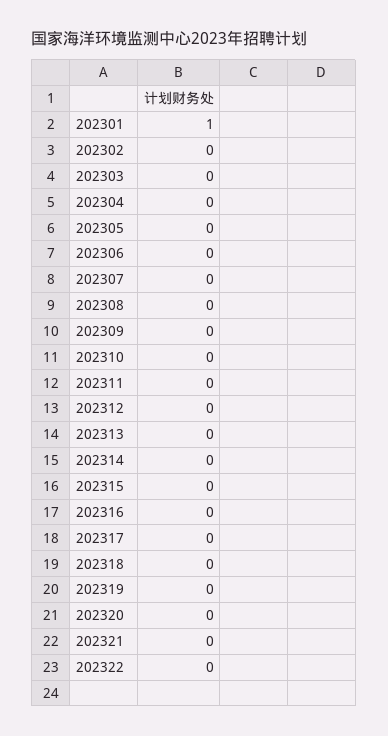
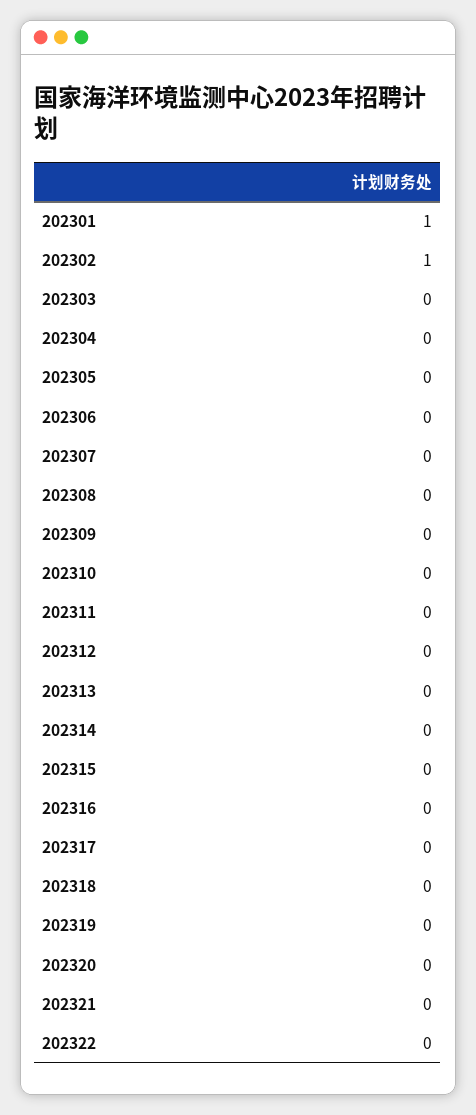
  {
    "202301": 1,
-   "202302": 0,
+   "202302": 1,
    "202303": 0,
    "202304": 0,
    "202305": 0,
    "202306": 0,
    "202307": 0,
    "202308": 0,
    "202309": 0,
    "202310": 0,
    "202311": 0,
    "202312": 0,
    "202313": 0,
    "202314": 0,
    "202315": 0,
    "202316": 0,
    "202317": 0,
    "202318": 0,
    "202319": 0,
    "202320": 0,
    "202321": 0,
    "202322": 0
  }

